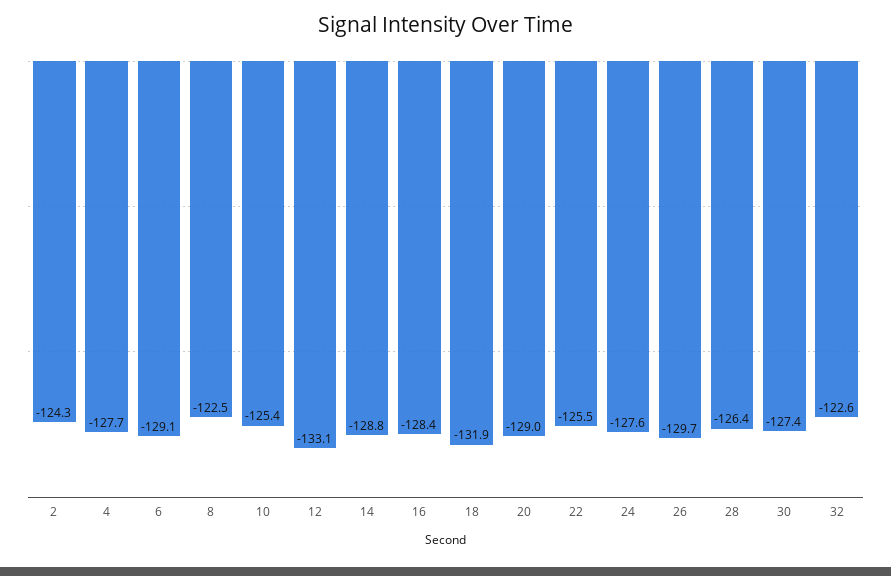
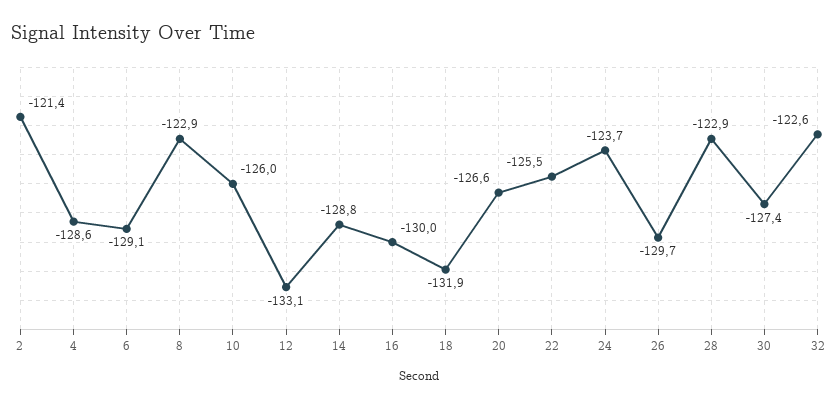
  {
-   "2": -124.3,
+   "2": -121.4,
-   "4": -127.7,
+   "4": -128.6,
    "6": -129.1,
-   "8": -122.5,
+   "8": -122.9,
-   "10": -125.4,
+   "10": -126,
    "12": -133.1,
    "14": -128.8,
-   "16": -128.4,
+   "16": -130,
    "18": -131.9,
-   "20": -129,
+   "20": -126.6,
    "22": -125.5,
-   "24": -127.6,
+   "24": -123.7,
    "26": -129.7,
-   "28": -126.4,
+   "28": -122.9,
    "30": -127.4,
    "32": -122.6
  }

